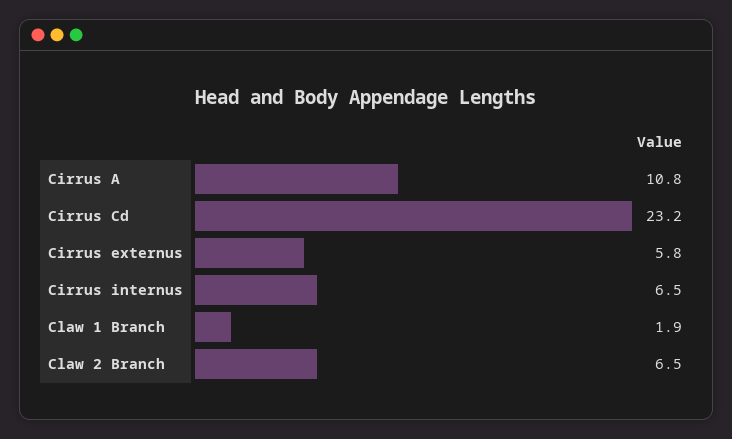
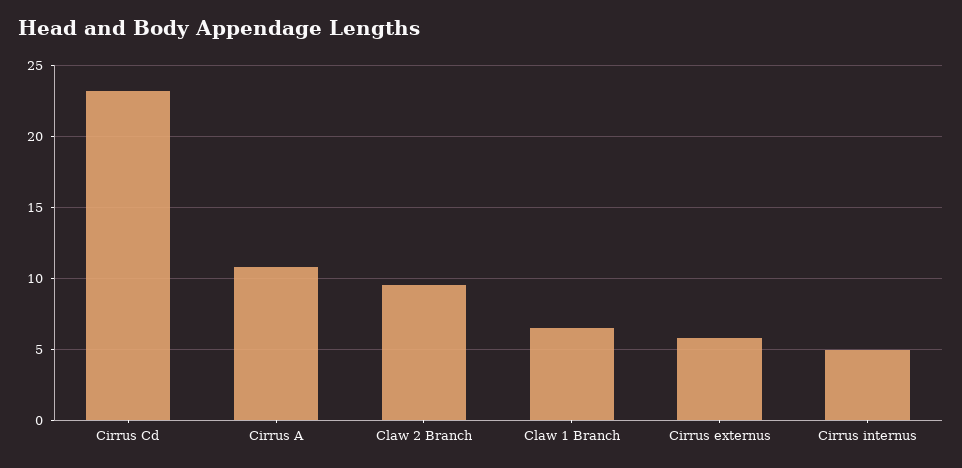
  {
    "Cirrus A": 10.8,
    "Cirrus Cd": 23.2,
    "Cirrus externus": 5.8,
-   "Cirrus internus": 6.5,
+   "Cirrus internus": 5,
-   "Claw 1 Branch": 1.9,
+   "Claw 1 Branch": 6.5,
-   "Claw 2 Branch": 6.5
+   "Claw 2 Branch": 9.5
  }

